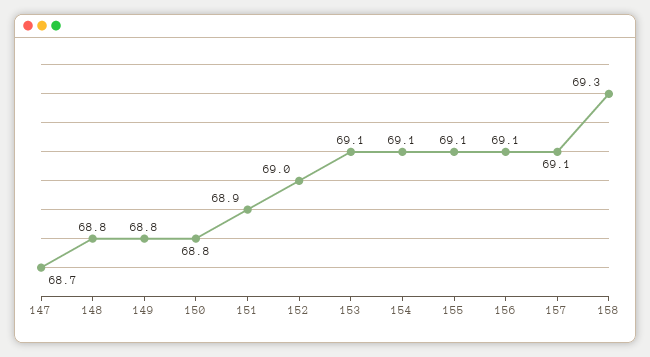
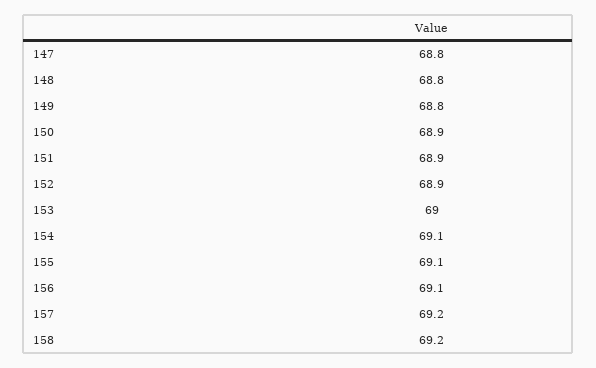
  {
-   "147": 68.7,
+   "147": 68.8,
    "148": 68.8,
    "149": 68.8,
-   "150": 68.8,
+   "150": 68.9,
    "151": 68.9,
-   "152": 69,
+   "152": 68.9,
-   "153": 69.1,
+   "153": 69,
    "154": 69.1,
    "155": 69.1,
    "156": 69.1,
-   "157": 69.1,
+   "157": 69.2,
-   "158": 69.3
+   "158": 69.2
  }

